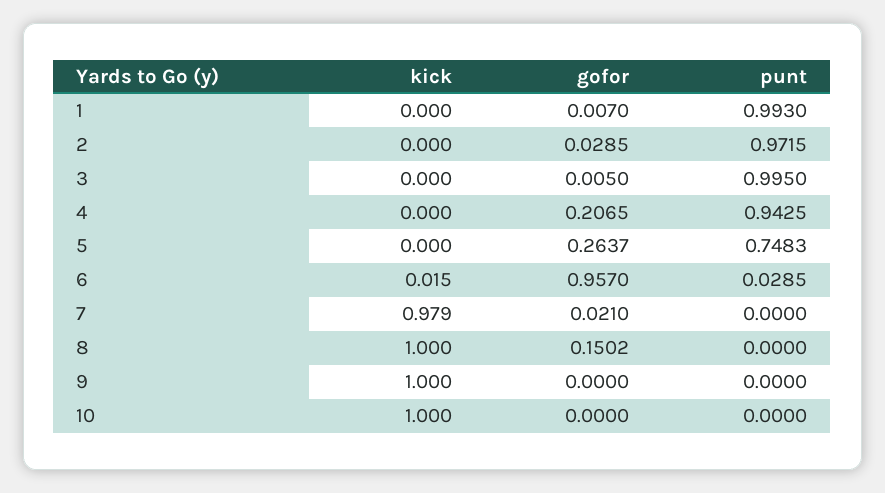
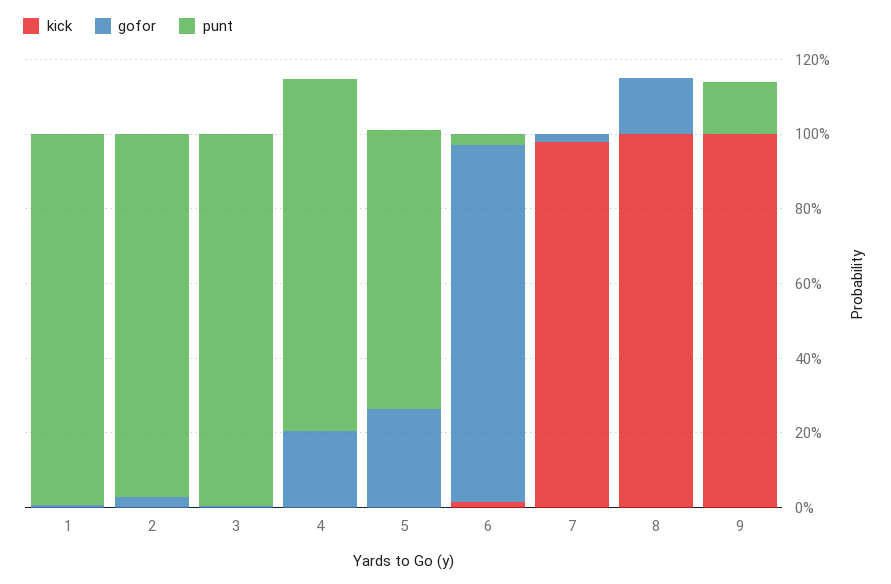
  {
    "kick": {
      "1": 0,
      "2": 0,
      "3": 0,
      "4": 0,
      "5": 0,
      "6": 0.015,
      "7": 0.979,
      "8": 1,
-     "9": 1,
+     "9": 1
-     "10": 1
    },
    "gofor": {
      "1": 0.007,
      "2": 0.0285,
      "3": 0.005,
      "4": 0.2065,
      "5": 0.2637,
      "6": 0.957,
      "7": 0.021,
      "8": 0.1502,
-     "9": 0,
+     "9": 0
-     "10": 0
    },
    "punt": {
      "1": 0.993,
      "2": 0.9715,
      "3": 0.995,
      "4": 0.9425,
      "5": 0.7483,
      "6": 0.0285,
      "7": 0,
      "8": 0,
-     "9": 0,
+     "9": 0.15
-     "10": 0
    }
  }

